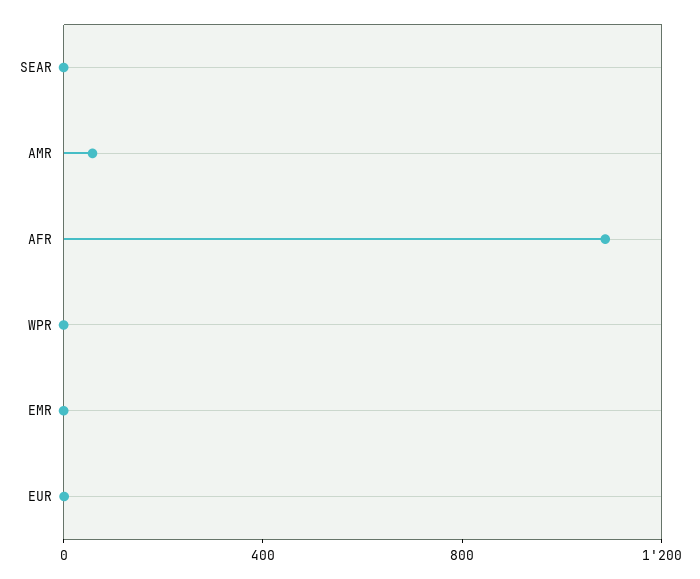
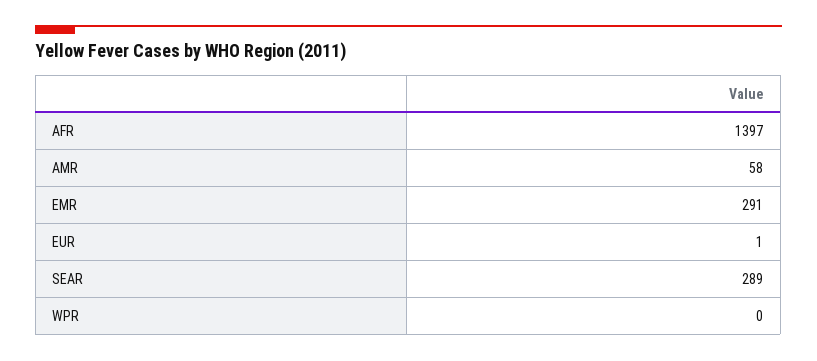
  {
-   "SEAR": 0,
+   "SEAR": 289,
    "AMR": 58,
-   "AFR": 1100,
+   "AFR": 1397,
    "WPR": 0,
-   "EMR": 0,
+   "EMR": 291,
    "EUR": 1
  }

